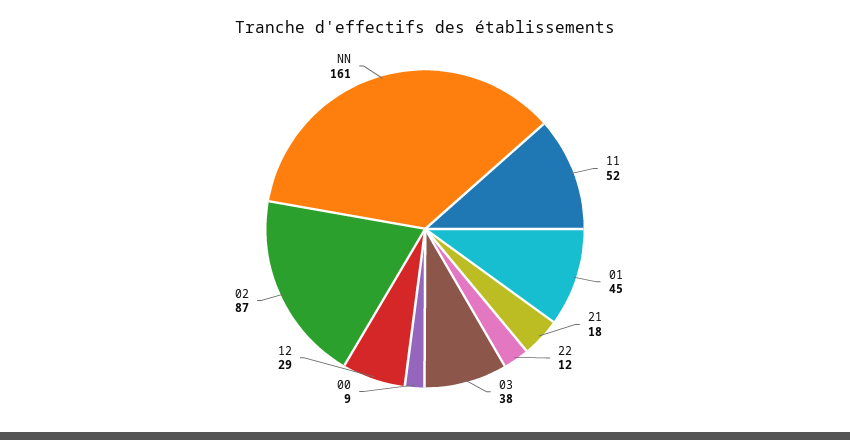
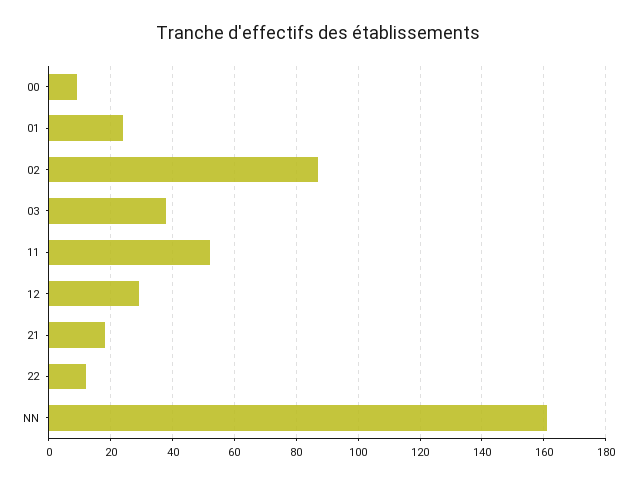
  {
    "11": 52,
-   "01": 45,
+   "01": 25,
    "21": 18,
    "22": 12,
    "03": 38,
    "00": 9,
    "12": 29,
    "02": 87,
    "NN": 161
  }

